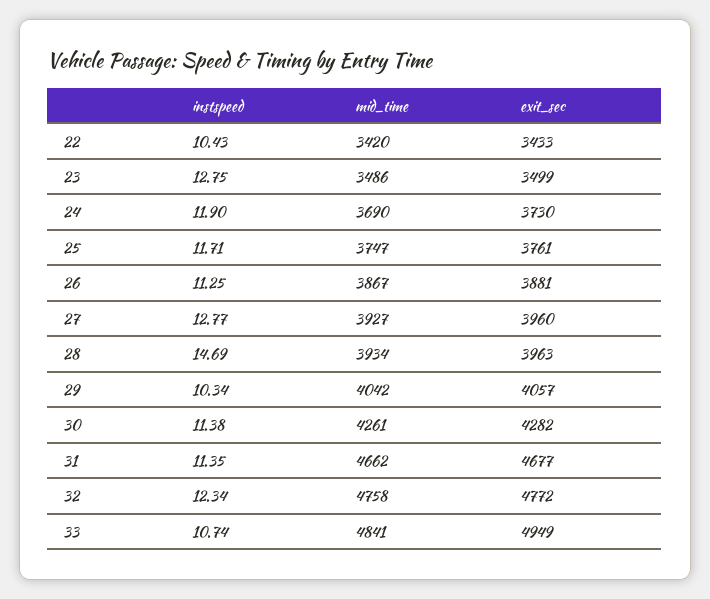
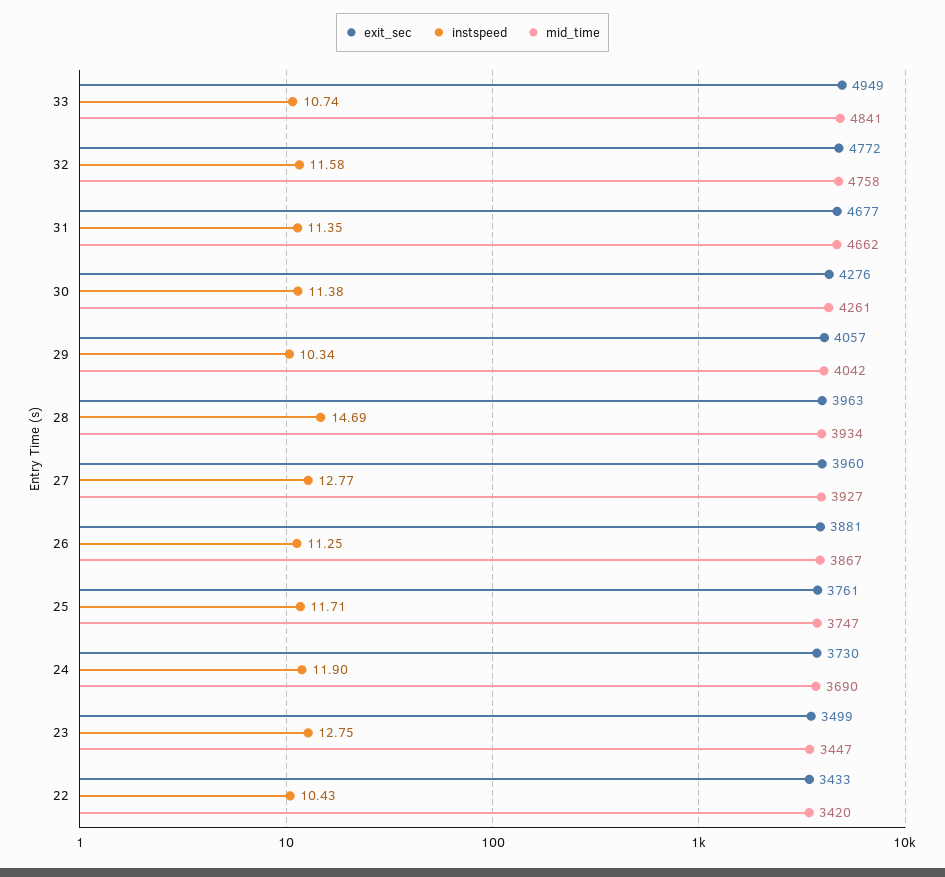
  {
    "instspeed": {
      "22": 10.43,
      "23": 12.75,
      "24": 11.9,
      "25": 11.71,
      "26": 11.25,
      "27": 12.77,
      "28": 14.69,
      "29": 10.34,
      "30": 11.38,
      "31": 11.35,
-     "32": 12.34,
+     "32": 11.58,
      "33": 10.74
    },
    "mid_time": {
      "22": 3420,
-     "23": 3486,
+     "23": 3447,
      "24": 3690,
      "25": 3747,
      "26": 3867,
      "27": 3927,
      "28": 3934,
      "29": 4042,
      "30": 4261,
      "31": 4662,
      "32": 4758,
      "33": 4841
    },
    "exit_sec": {
      "22": 3433,
      "23": 3499,
      "24": 3730,
      "25": 3761,
      "26": 3881,
      "27": 3960,
      "28": 3963,
      "29": 4057,
-     "30": 4282,
+     "30": 4276,
      "31": 4677,
      "32": 4772,
      "33": 4949
    }
  }

